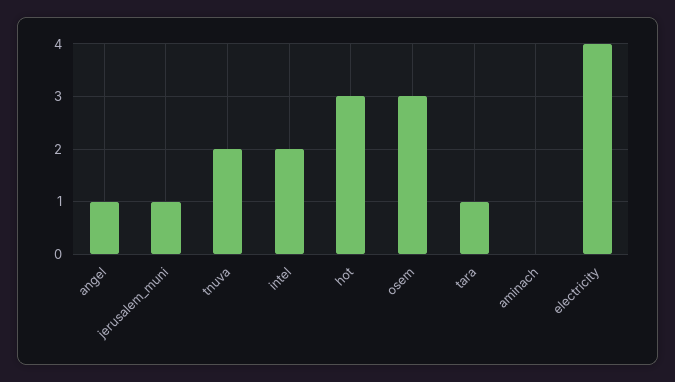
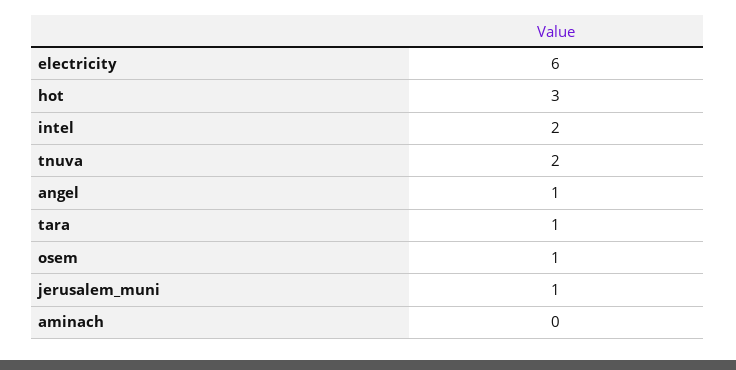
  {
    "angel": 1,
    "jerusalem_muni": 1,
    "tnuva": 2,
    "intel": 2,
    "hot": 3,
-   "osem": 3,
+   "osem": 1,
    "tara": 1,
    "aminach": 0,
-   "electricity": 4
+   "electricity": 6
  }

